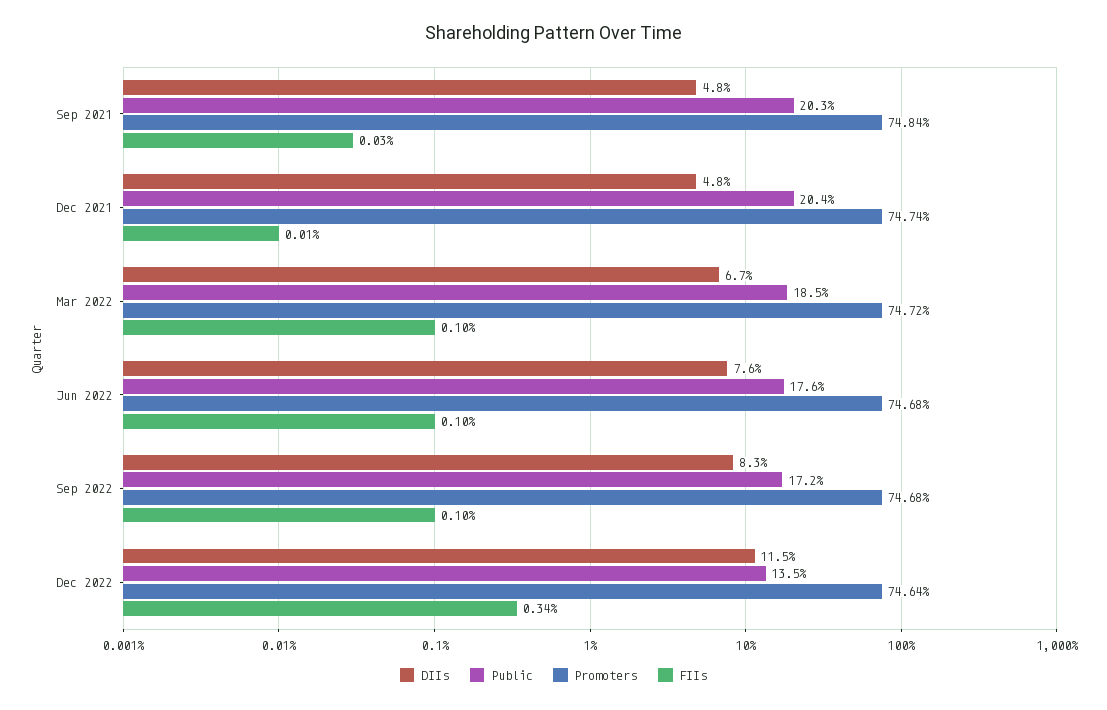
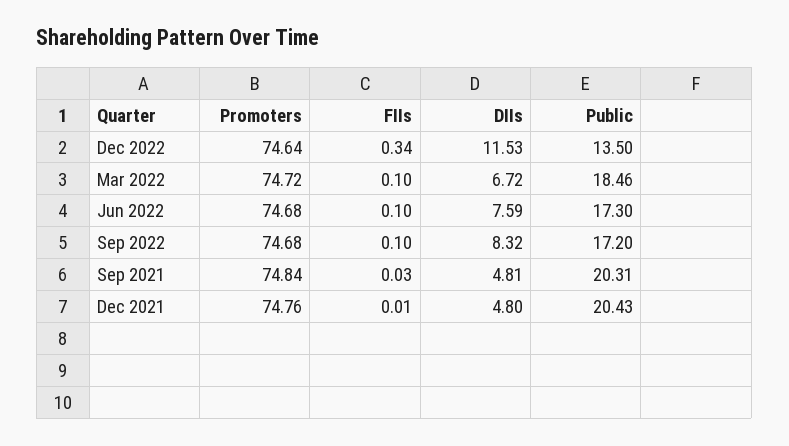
  {
    "DIIs": {
      "Sep 2021": 4.81,
      "Dec 2021": 4.8,
      "Mar 2022": 6.72,
      "Jun 2022": 7.59,
      "Sep 2022": 8.32,
      "Dec 2022": 11.53
    },
    "Public": {
      "Sep 2021": 20.31,
      "Dec 2021": 20.43,
      "Mar 2022": 18.46,
-     "Jun 2022": 17.6,
+     "Jun 2022": 17.3,
      "Sep 2022": 17.2,
      "Dec 2022": 13.5
    },
    "Promoters": {
      "Sep 2021": 74.84,
-     "Dec 2021": 74.74,
+     "Dec 2021": 74.76,
      "Mar 2022": 74.72,
      "Jun 2022": 74.68,
      "Sep 2022": 74.68,
      "Dec 2022": 74.64
    },
    "FIIs": {
      "Sep 2021": 0.03,
      "Dec 2021": 0.01,
      "Mar 2022": 0.1,
      "Jun 2022": 0.1,
      "Sep 2022": 0.1,
      "Dec 2022": 0.34
    }
  }

